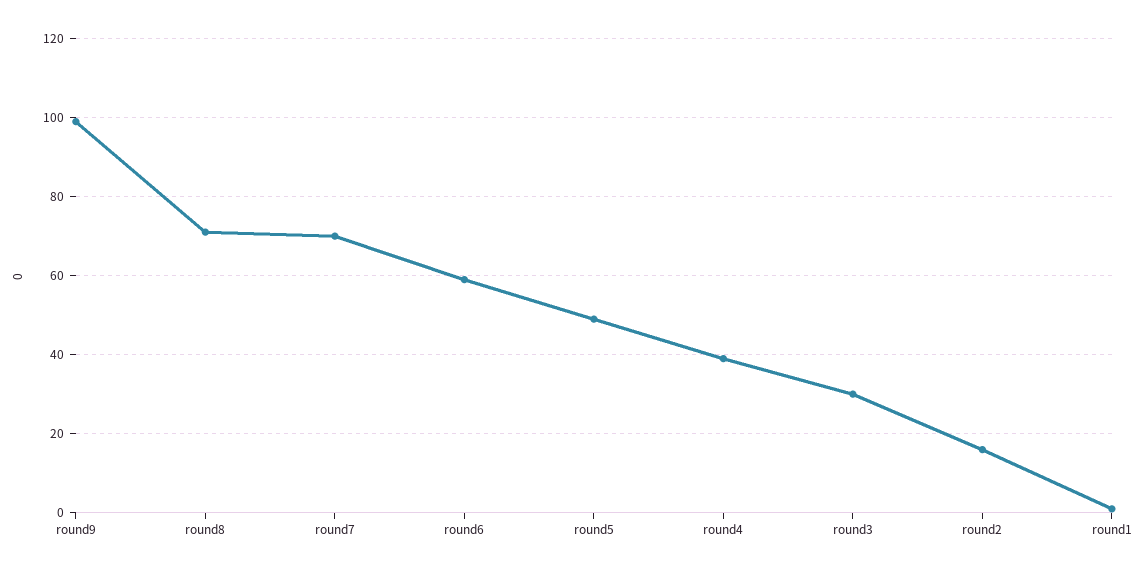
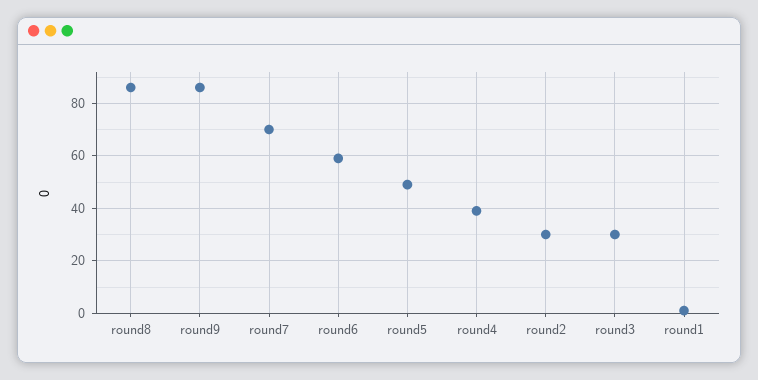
  {
-   "round9": 100,
+   "round9": 85,
-   "round8": 70,
+   "round8": 85,
    "round7": 70,
    "round6": 60,
    "round5": 50,
    "round4": 40,
    "round3": 30,
-   "round2": 15,
+   "round2": 30,
    "round1": 0
  }

